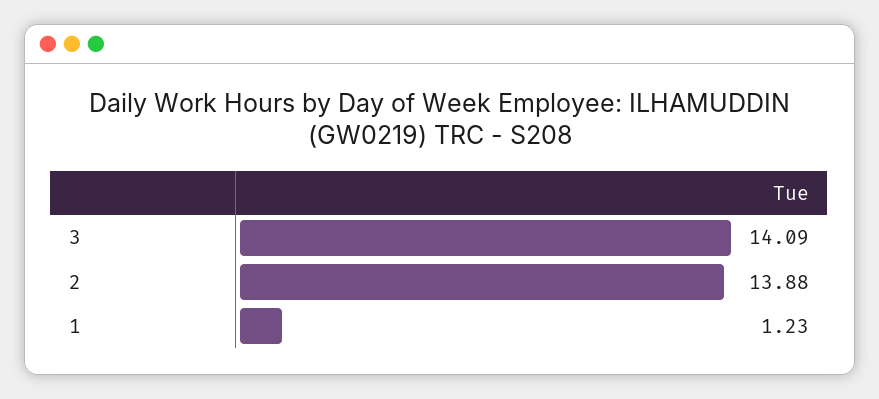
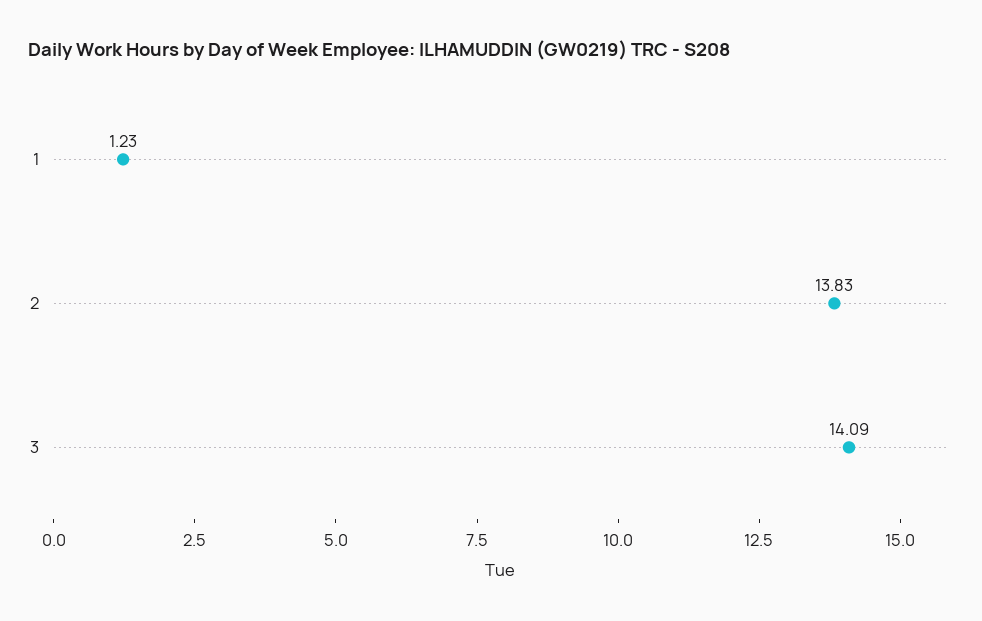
  {
    "3": 14.09,
-   "2": 13.88,
+   "2": 13.83,
    "1": 1.23
  }

